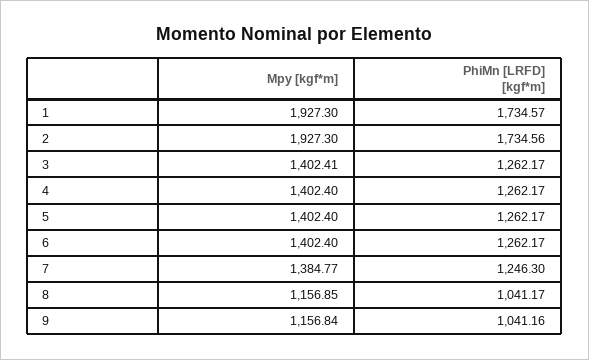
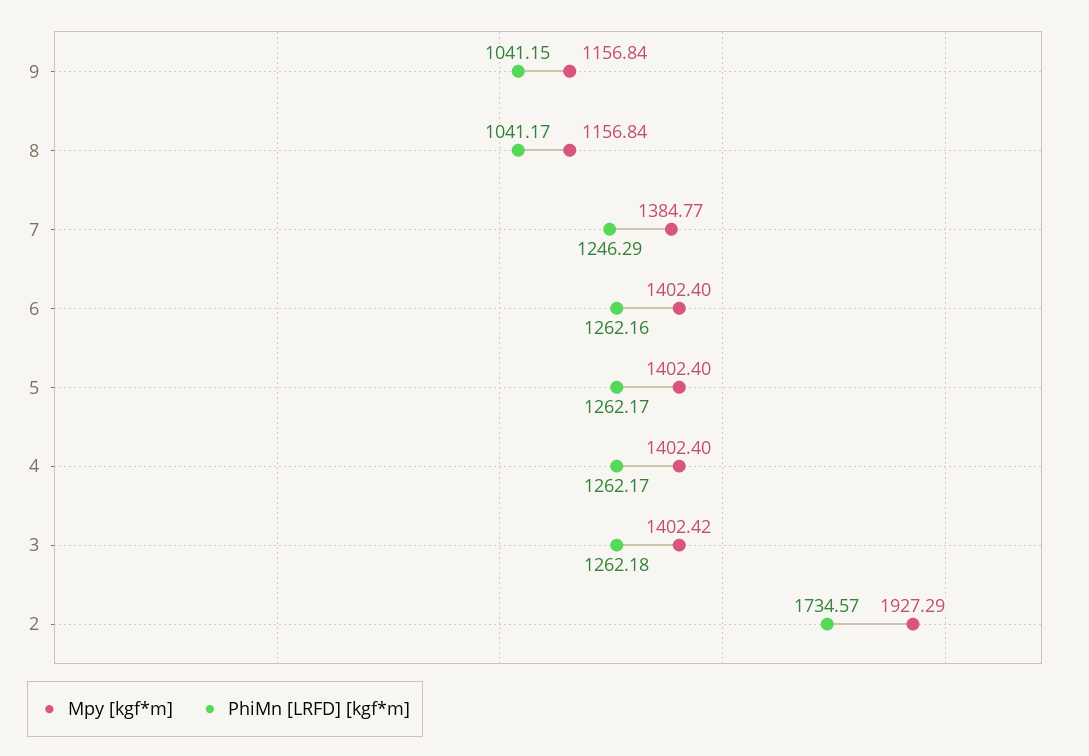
  {
    "Mpy [kgf*m]": {
-     "1": 1927.3,
-     "2": 1927.3,
+     "2": 1927.29,
-     "3": 1402.41,
+     "3": 1402.42,
      "4": 1402.4,
      "5": 1402.4,
      "6": 1402.4,
      "7": 1384.77,
-     "8": 1156.85,
+     "8": 1156.84,
      "9": 1156.84
    },
    "PhiMn [LRFD] [kgf*m]": {
-     "1": 1734.57,
-     "2": 1734.56,
+     "2": 1734.57,
-     "3": 1262.17,
+     "3": 1262.18,
      "4": 1262.17,
      "5": 1262.17,
-     "6": 1262.17,
+     "6": 1262.16,
-     "7": 1246.3,
+     "7": 1246.29,
      "8": 1041.17,
-     "9": 1041.16
+     "9": 1041.15
    }
  }

